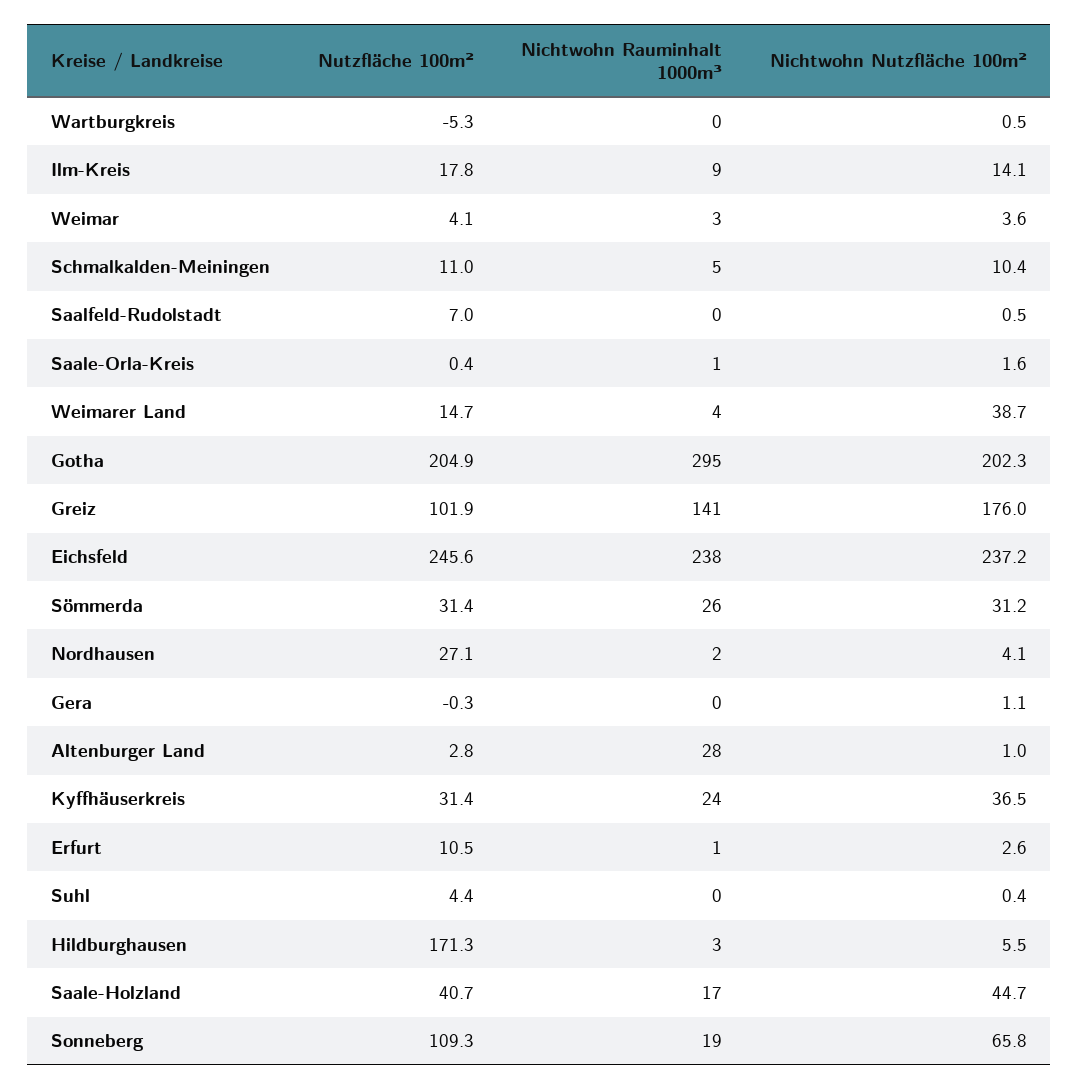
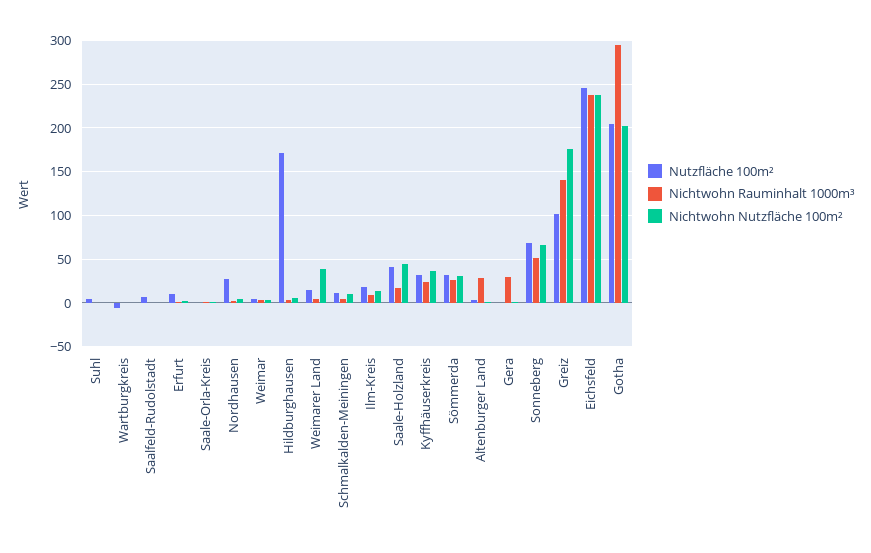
  {
    "Nutzfläche 100m²": {
      "Wartburgkreis": -5.3,
      "Ilm-Kreis": 17.8,
      "Weimar": 4.1,
      "Schmalkalden-Meiningen": 11,
      "Saalfeld-Rudolstadt": 7,
      "Saale-Orla-Kreis": 0.4,
      "Weimarer Land": 14.7,
      "Gotha": 204.9,
      "Greiz": 101.9,
      "Eichsfeld": 245.6,
      "Sömmerda": 31.4,
      "Nordhausen": 27.1,
      "Gera": -0.3,
      "Altenburger Land": 2.8,
      "Kyffhäuserkreis": 31.4,
      "Erfurt": 10.5,
      "Suhl": 4.4,
      "Hildburghausen": 171.3,
      "Saale-Holzland": 40.7,
-     "Sonneberg": 109.3
+     "Sonneberg": 70
    },
    "Nichtwohn Rauminhalt 1000m³": {
      "Wartburgkreis": 0,
      "Ilm-Kreis": 9,
      "Weimar": 3,
      "Schmalkalden-Meiningen": 5,
      "Saalfeld-Rudolstadt": 0,
      "Saale-Orla-Kreis": 1,
      "Weimarer Land": 4,
      "Gotha": 295,
      "Greiz": 141,
      "Eichsfeld": 238,
      "Sömmerda": 26,
      "Nordhausen": 2,
-     "Gera": 0,
+     "Gera": 30,
      "Altenburger Land": 28,
      "Kyffhäuserkreis": 24,
      "Erfurt": 1,
      "Suhl": 0,
      "Hildburghausen": 3,
      "Saale-Holzland": 17,
-     "Sonneberg": 19
+     "Sonneberg": 50
    },
    "Nichtwohn Nutzfläche 100m²": {
      "Wartburgkreis": 0.5,
      "Ilm-Kreis": 14.1,
      "Weimar": 3.6,
      "Schmalkalden-Meiningen": 10.4,
      "Saalfeld-Rudolstadt": 0.5,
      "Saale-Orla-Kreis": 1.6,
      "Weimarer Land": 38.7,
      "Gotha": 202.3,
      "Greiz": 176,
      "Eichsfeld": 237.2,
      "Sömmerda": 31.2,
      "Nordhausen": 4.1,
      "Gera": 1.1,
      "Altenburger Land": 1,
      "Kyffhäuserkreis": 36.5,
      "Erfurt": 2.6,
      "Suhl": 0.4,
      "Hildburghausen": 5.5,
      "Saale-Holzland": 44.7,
      "Sonneberg": 65.8
    }
  }

